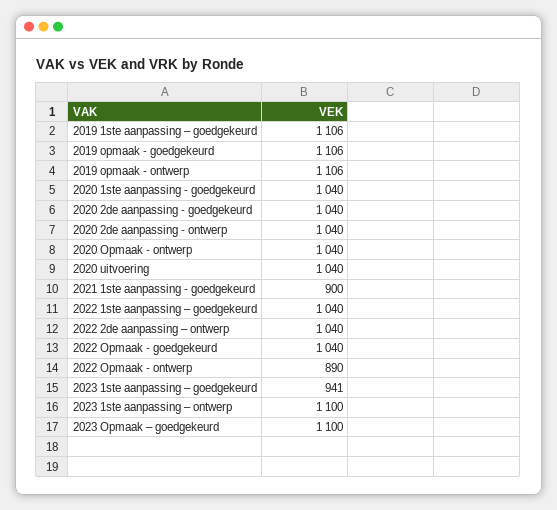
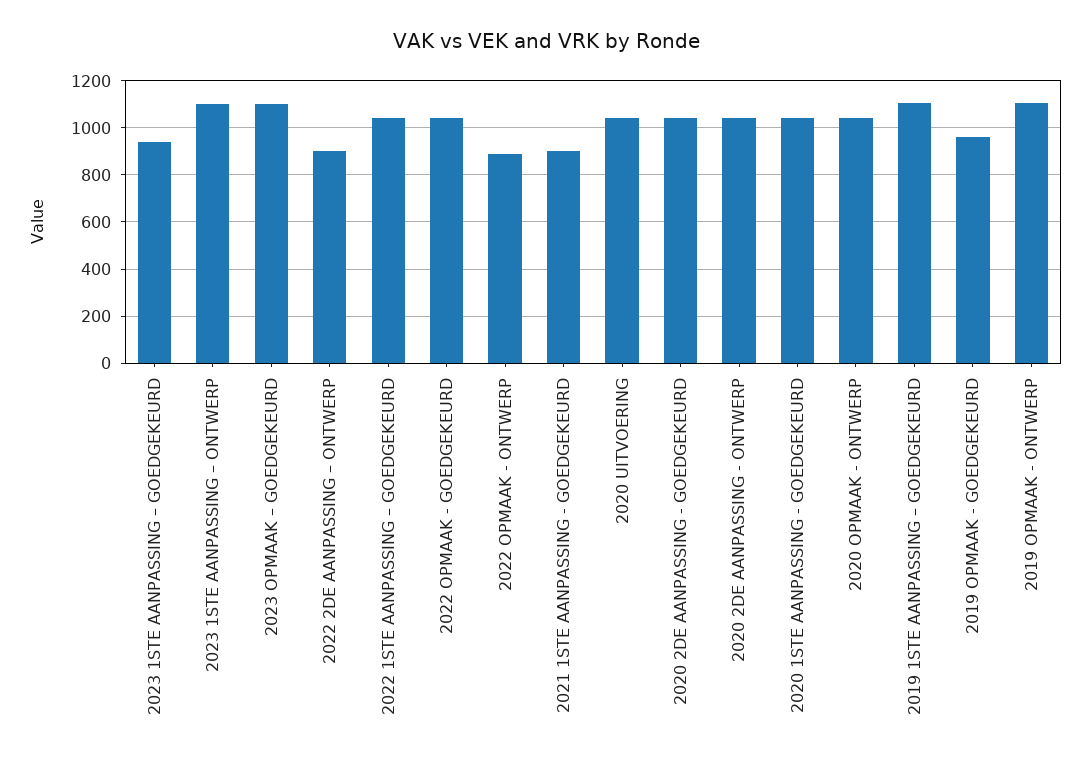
  {
    "2019 1ste aanpassing – goedgekeurd": 1106,
-   "2019 opmaak - goedgekeurd": 1106,
+   "2019 opmaak - goedgekeurd": 950,
    "2019 opmaak - ontwerp": 1106,
    "2020 1ste aanpassing - goedgekeurd": 1040,
    "2020 2de aanpassing - goedgekeurd": 1040,
    "2020 2de aanpassing - ontwerp": 1040,
    "2020 Opmaak - ontwerp": 1040,
    "2020 uitvoering": 1040,
    "2021 1ste aanpassing - goedgekeurd": 900,
    "2022 1ste aanpassing – goedgekeurd": 1040,
-   "2022 2de aanpassing – ontwerp": 1040,
+   "2022 2de aanpassing – ontwerp": 900,
    "2022 Opmaak - goedgekeurd": 1040,
    "2022 Opmaak - ontwerp": 890,
    "2023 1ste aanpassing – goedgekeurd": 941,
    "2023 1ste aanpassing – ontwerp": 1100,
    "2023 Opmaak – goedgekeurd": 1100
  }

